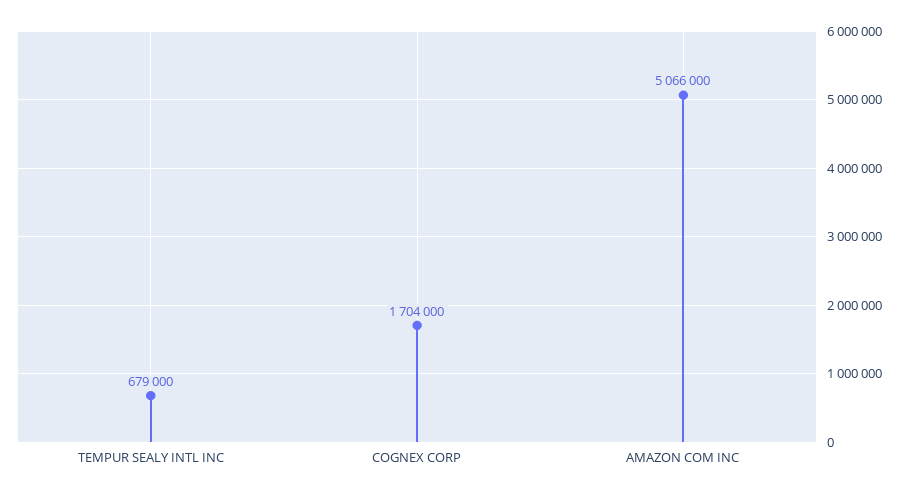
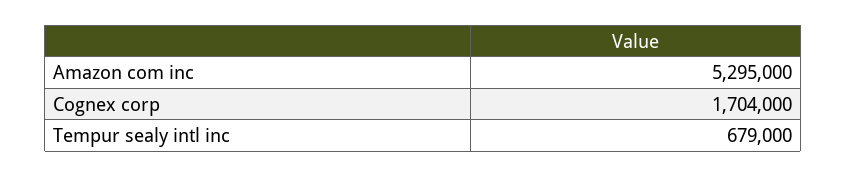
  {
    "TEMPUR SEALY INTL INC": 679000,
    "COGNEX CORP": 1704000,
-   "AMAZON COM INC": 5066000
+   "AMAZON COM INC": 5295000
  }

